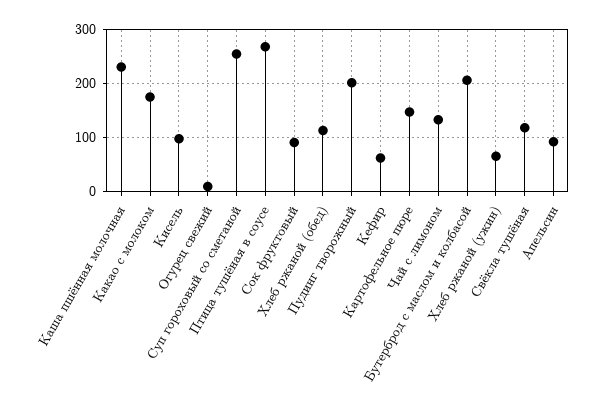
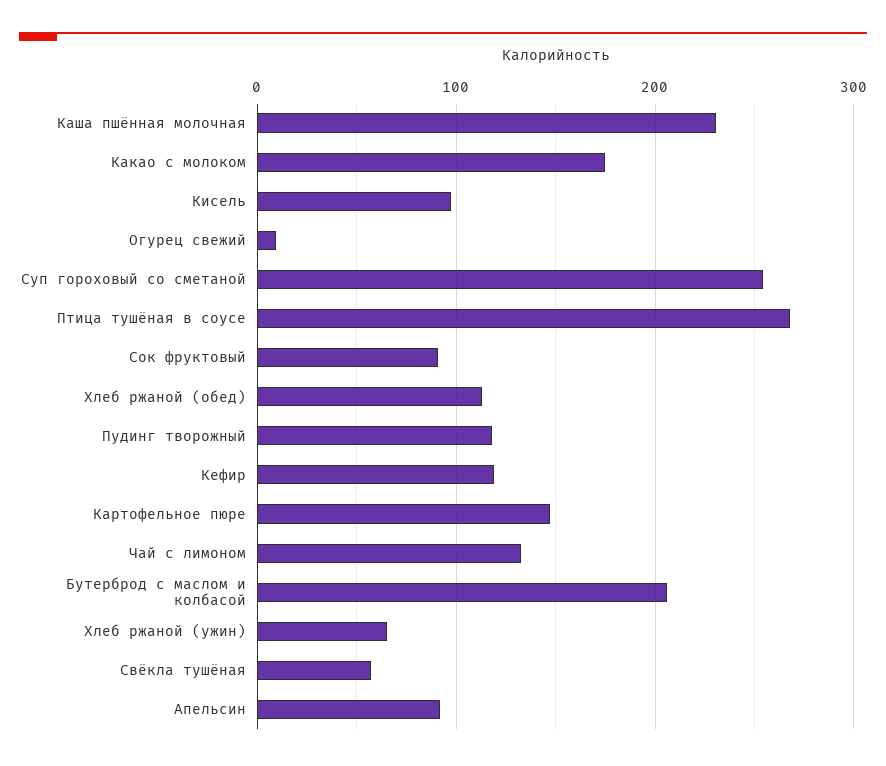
  {
    "Каша пшённая молочная": 230,
    "Какао с молоком": 170,
    "Кисель": 100,
    "Огурец свежий": 10,
    "Суп гороховый со сметаной": 250,
    "Птица тушёная в соусе": 270,
    "Сок фруктовый": 90,
    "Хлеб ржаной (обед)": 110,
-   "Пудинг творожный": 200,
+   "Пудинг творожный": 120,
-   "Кефир": 60,
+   "Кефир": 120,
    "Картофельное пюре": 150,
    "Чай с лимоном": 130,
    "Бутерброд с маслом и колбасой": 210,
    "Хлеб ржаной (ужин)": 70,
-   "Свёкла тушёная": 120,
+   "Свёкла тушёная": 60,
    "Апельсин": 90
  }

